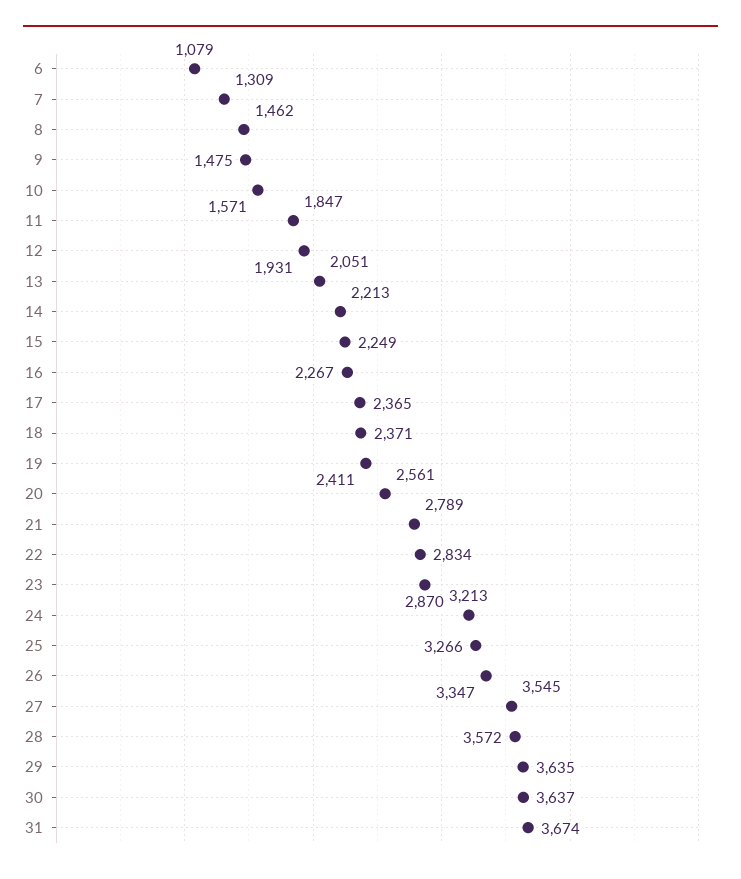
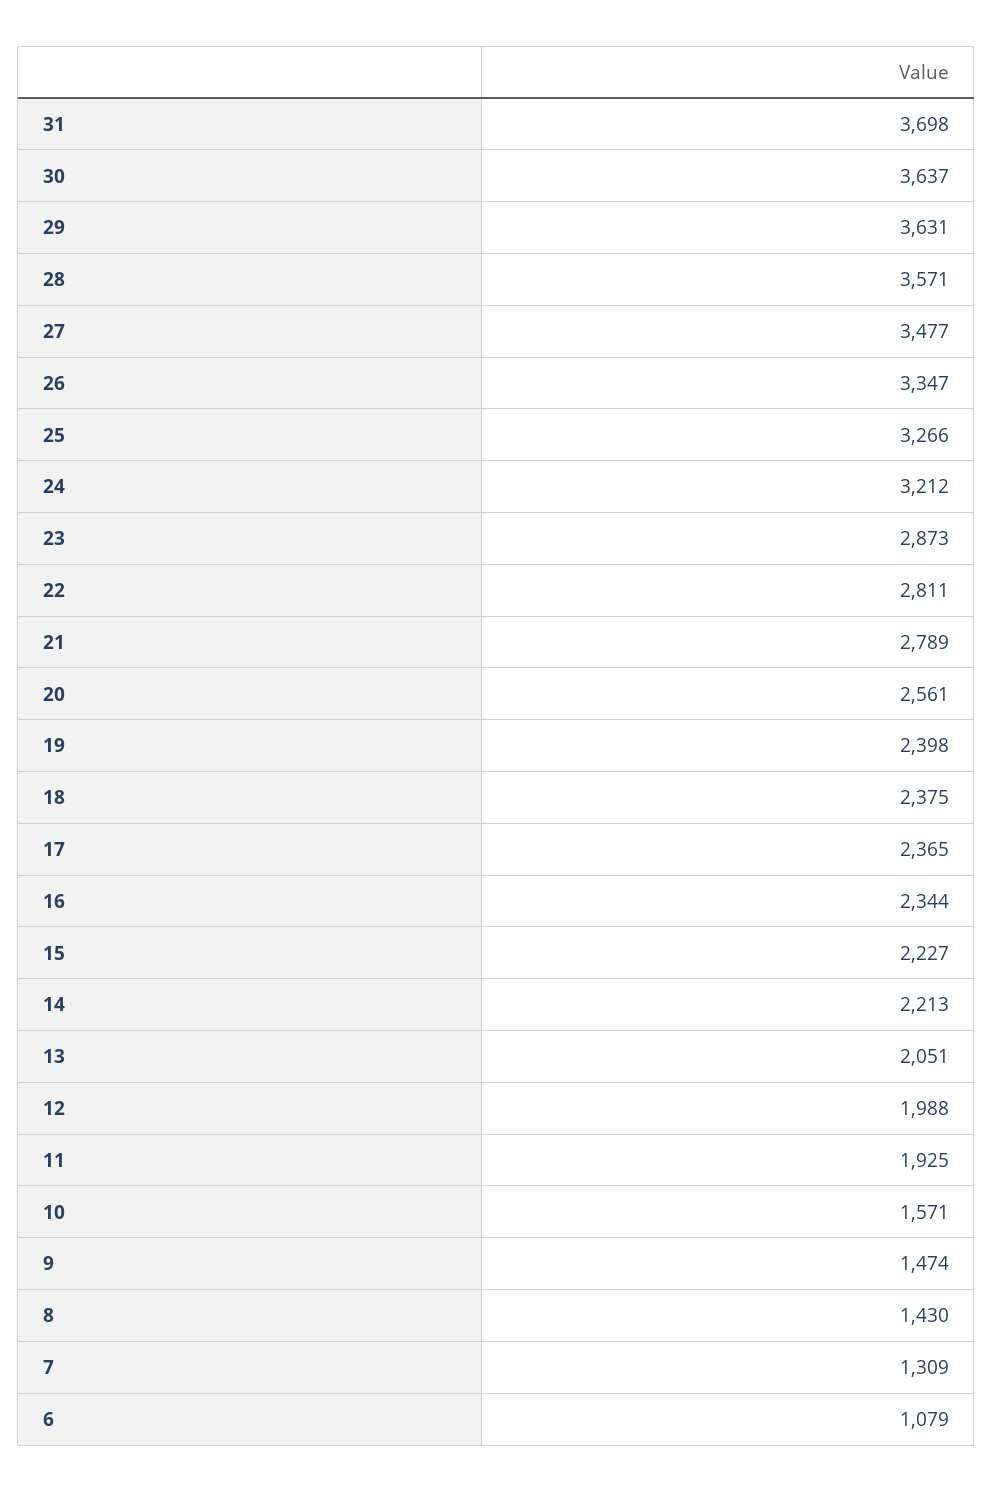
  {
    "6": 1079,
    "7": 1309,
-   "8": 1462,
+   "8": 1430,
-   "9": 1475,
+   "9": 1474,
    "10": 1571,
-   "11": 1847,
+   "11": 1925,
-   "12": 1931,
+   "12": 1988,
    "13": 2051,
    "14": 2213,
-   "15": 2249,
+   "15": 2227,
-   "16": 2267,
+   "16": 2344,
    "17": 2365,
-   "18": 2371,
+   "18": 2375,
-   "19": 2411,
+   "19": 2398,
    "20": 2561,
    "21": 2789,
-   "22": 2834,
+   "22": 2811,
-   "23": 2870,
+   "23": 2873,
-   "24": 3213,
+   "24": 3212,
    "25": 3266,
    "26": 3347,
-   "27": 3545,
+   "27": 3477,
-   "28": 3572,
+   "28": 3571,
-   "29": 3635,
+   "29": 3631,
    "30": 3637,
-   "31": 3674
+   "31": 3698
  }

